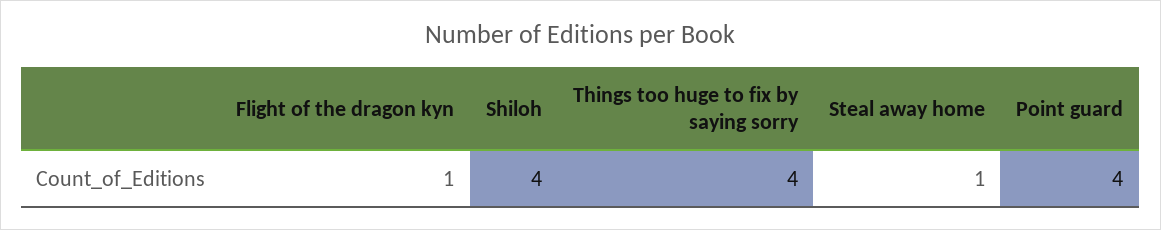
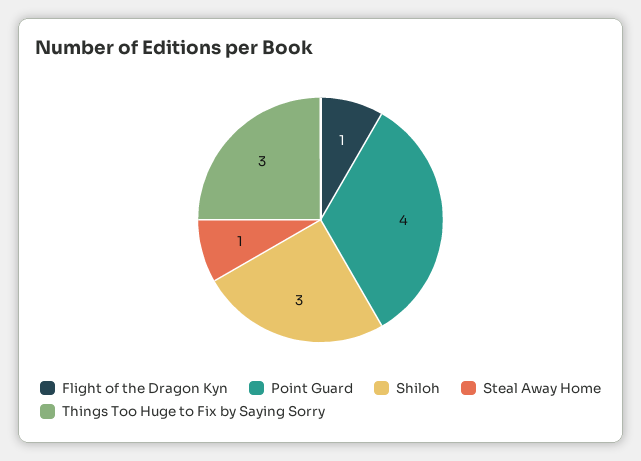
  {
    "Flight of the dragon kyn": 1,
-   "Shiloh": 4,
+   "Shiloh": 3,
-   "Things too huge to fix by saying sorry": 4,
+   "Things too huge to fix by saying sorry": 3,
    "Steal away home": 1,
    "Point guard": 4
  }

